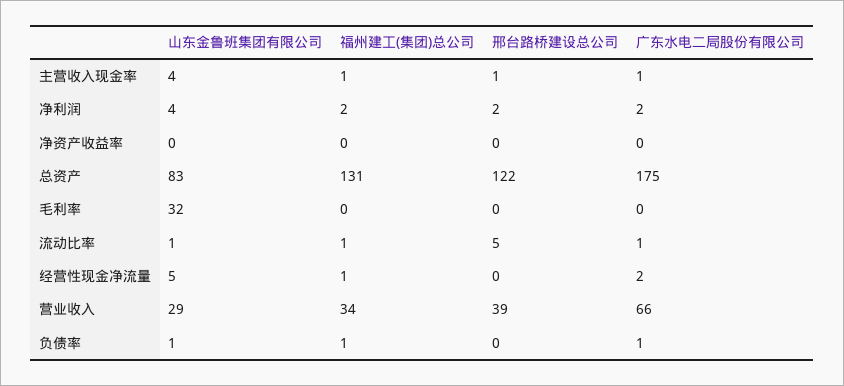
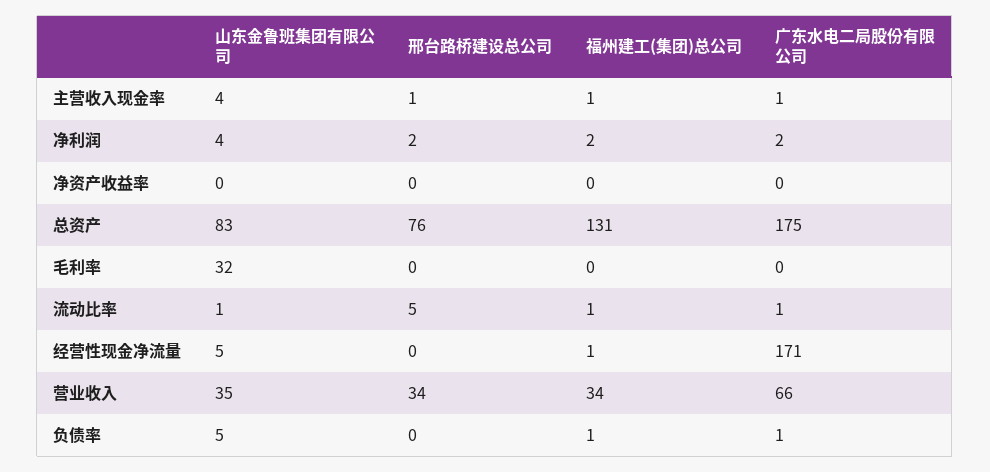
  {
    "山东金鲁班集团有限公司": {
      "主营收入现金率": 4,
      "净利润": 4,
      "净资产收益率": 0,
      "总资产": 83,
      "毛利率": 32,
      "流动比率": 1,
      "经营性现金净流量": 5,
-     "营业收入": 29,
+     "营业收入": 35,
-     "负债率": 1
+     "负债率": 5
    },
    "福州建工(集团)总公司": {
      "主营收入现金率": 1,
      "净利润": 2,
      "净资产收益率": 0,
      "总资产": 131,
      "毛利率": 0,
      "流动比率": 1,
      "经营性现金净流量": 1,
      "营业收入": 34,
      "负债率": 1
    },
    "邢台路桥建设总公司": {
      "主营收入现金率": 1,
      "净利润": 2,
      "净资产收益率": 0,
-     "总资产": 122,
+     "总资产": 76,
      "毛利率": 0,
      "流动比率": 5,
      "经营性现金净流量": 0,
-     "营业收入": 39,
+     "营业收入": 34,
      "负债率": 0
    },
    "广东水电二局股份有限公司": {
      "主营收入现金率": 1,
      "净利润": 2,
      "净资产收益率": 0,
      "总资产": 175,
      "毛利率": 0,
      "流动比率": 1,
-     "经营性现金净流量": 2,
+     "经营性现金净流量": 171,
      "营业收入": 66,
      "负债率": 1
    }
  }

